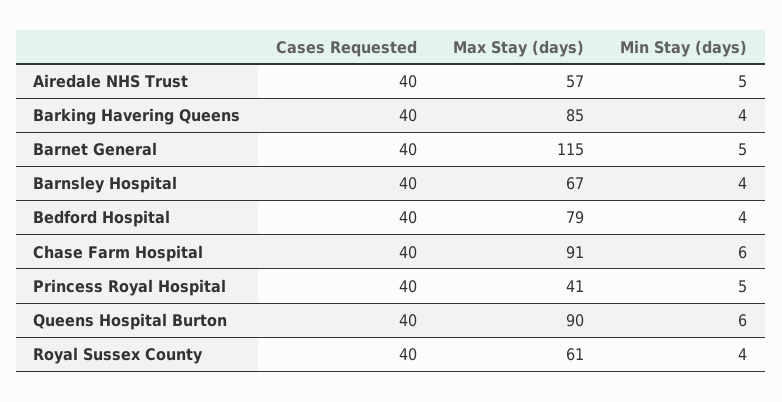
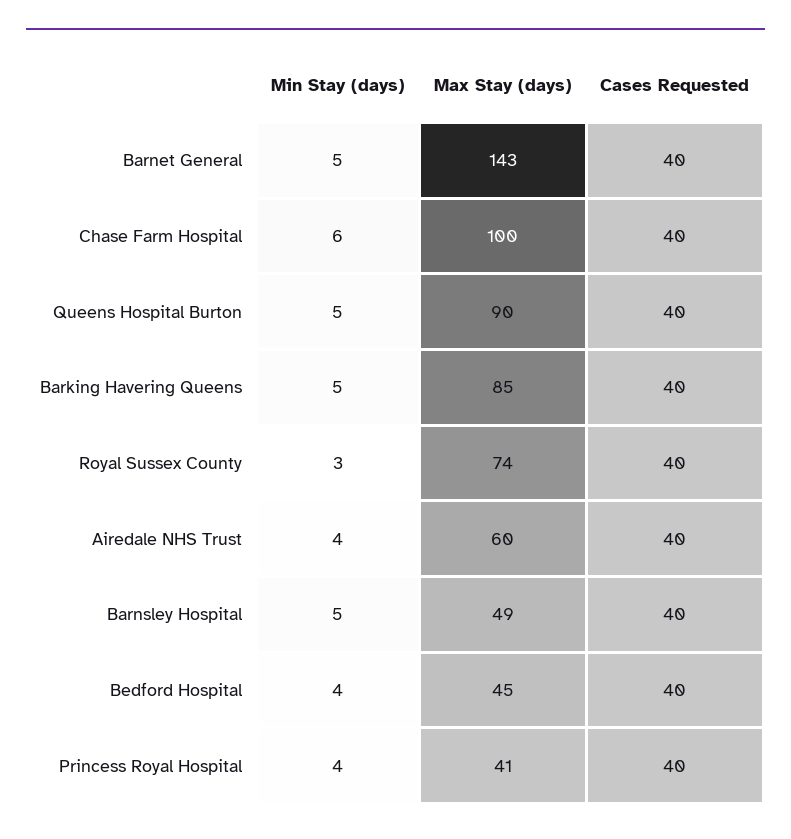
  {
    "Cases Requested": {
      "Airedale NHS Trust": 40,
      "Barking Havering Queens": 40,
      "Barnet General": 40,
      "Barnsley Hospital": 40,
      "Bedford Hospital": 40,
      "Chase Farm Hospital": 40,
      "Princess Royal Hospital": 40,
      "Queens Hospital Burton": 40,
      "Royal Sussex County": 40
    },
    "Max Stay (days)": {
-     "Airedale NHS Trust": 57,
+     "Airedale NHS Trust": 60,
      "Barking Havering Queens": 85,
-     "Barnet General": 115,
+     "Barnet General": 143,
-     "Barnsley Hospital": 67,
+     "Barnsley Hospital": 49,
-     "Bedford Hospital": 79,
+     "Bedford Hospital": 45,
-     "Chase Farm Hospital": 91,
+     "Chase Farm Hospital": 100,
      "Princess Royal Hospital": 41,
      "Queens Hospital Burton": 90,
-     "Royal Sussex County": 61
+     "Royal Sussex County": 74
    },
    "Min Stay (days)": {
-     "Airedale NHS Trust": 5,
+     "Airedale NHS Trust": 4,
-     "Barking Havering Queens": 4,
+     "Barking Havering Queens": 5,
      "Barnet General": 5,
-     "Barnsley Hospital": 4,
+     "Barnsley Hospital": 5,
      "Bedford Hospital": 4,
      "Chase Farm Hospital": 6,
-     "Princess Royal Hospital": 5,
+     "Princess Royal Hospital": 4,
-     "Queens Hospital Burton": 6,
+     "Queens Hospital Burton": 5,
-     "Royal Sussex County": 4
+     "Royal Sussex County": 3
    }
  }

